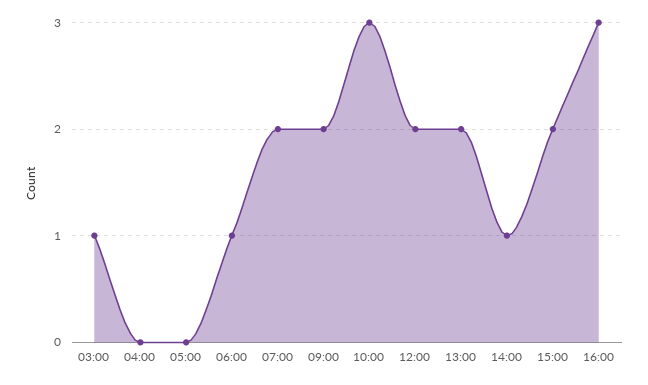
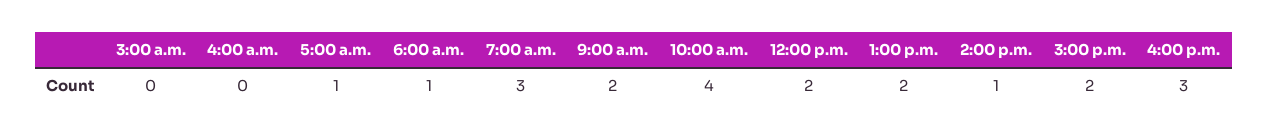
  {
-   "03:00": 1,
+   "03:00": 0,
    "04:00": 0,
-   "05:00": 0,
+   "05:00": 1,
    "06:00": 1,
-   "07:00": 2,
+   "07:00": 3,
    "09:00": 2,
-   "10:00": 3,
+   "10:00": 4,
    "12:00": 2,
    "13:00": 2,
    "14:00": 1,
    "15:00": 2,
    "16:00": 3
  }

